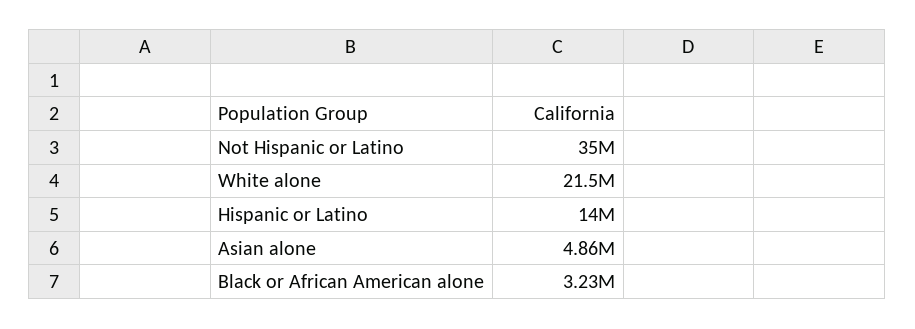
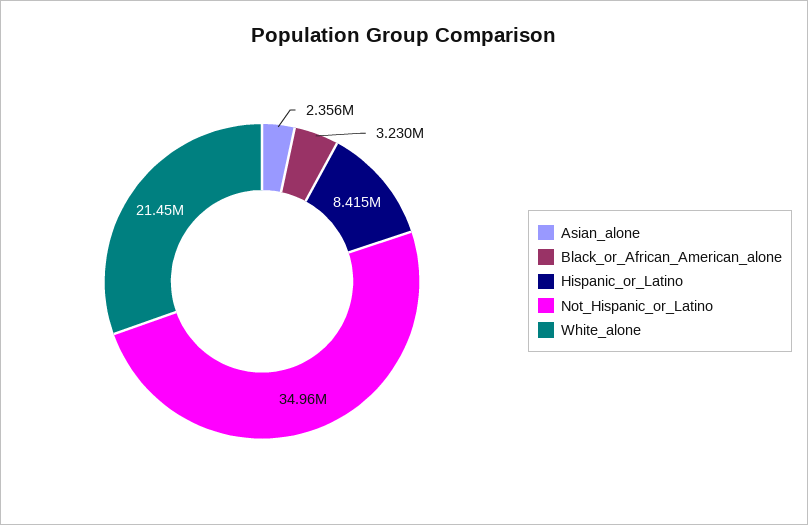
  {
    "Not Hispanic or Latino": 34960000,
    "White alone": 21450000,
-   "Hispanic or Latino": 14000000,
+   "Hispanic or Latino": 8415000,
-   "Asian alone": 4860000,
+   "Asian alone": 2356000,
    "Black or African American alone": 3230000
  }

